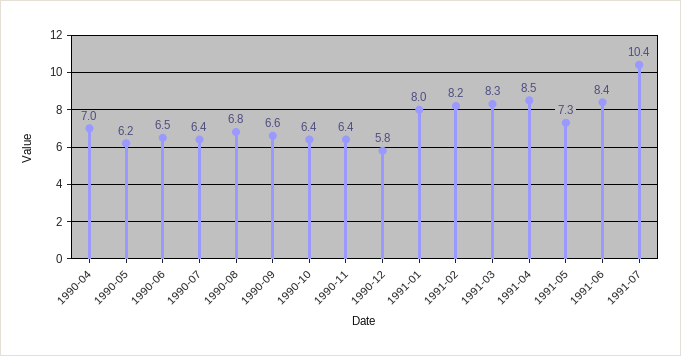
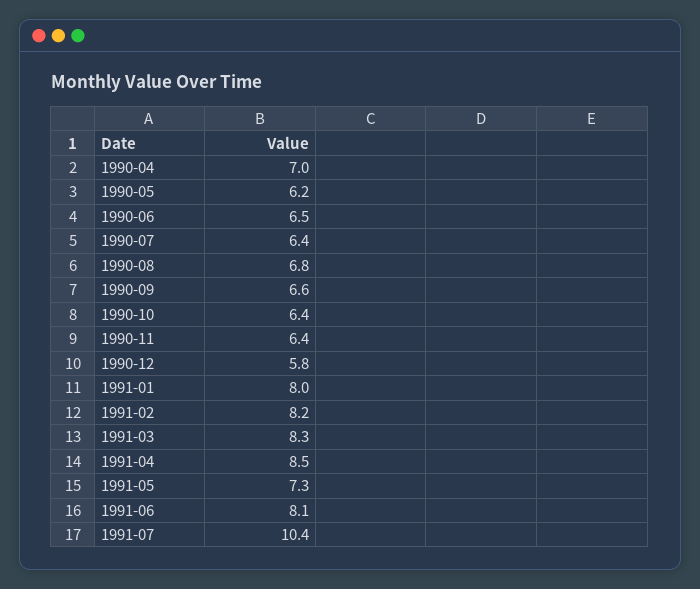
  {
    "1990-04": 7,
    "1990-05": 6.2,
    "1990-06": 6.5,
    "1990-07": 6.4,
    "1990-08": 6.8,
    "1990-09": 6.6,
    "1990-10": 6.4,
    "1990-11": 6.4,
    "1990-12": 5.8,
    "1991-01": 8,
    "1991-02": 8.2,
    "1991-03": 8.3,
    "1991-04": 8.5,
    "1991-05": 7.3,
-   "1991-06": 8.4,
+   "1991-06": 8.1,
    "1991-07": 10.4
  }

